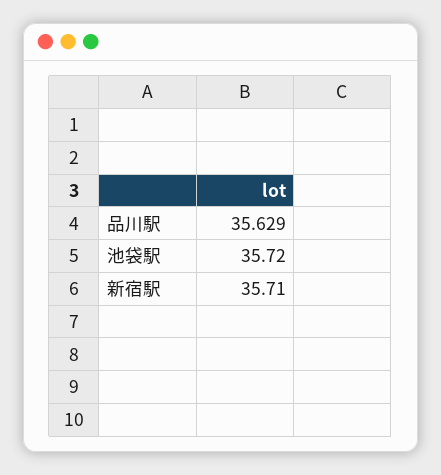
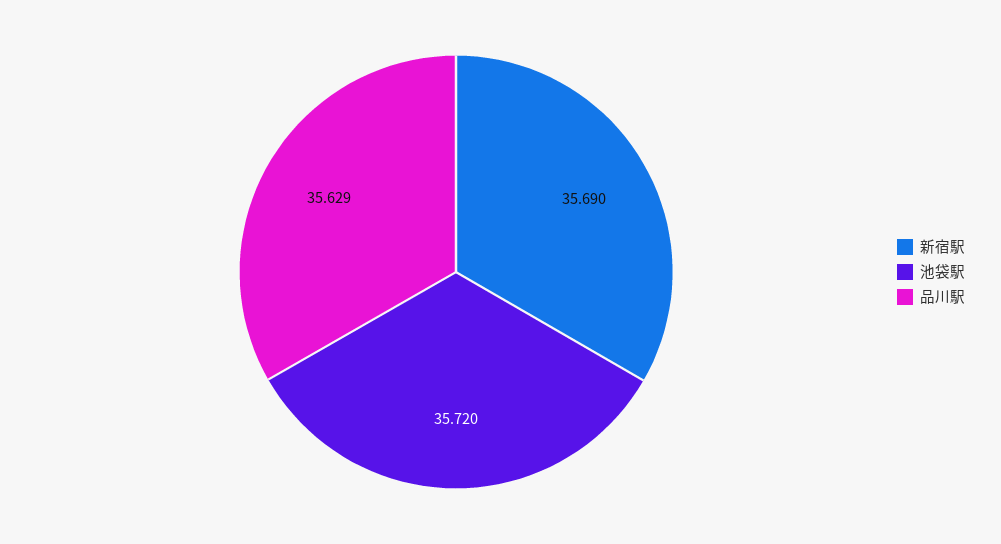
  {
    "品川駅": 35.629,
    "池袋駅": 35.72,
-   "新宿駅": 35.71
+   "新宿駅": 35.69
  }

